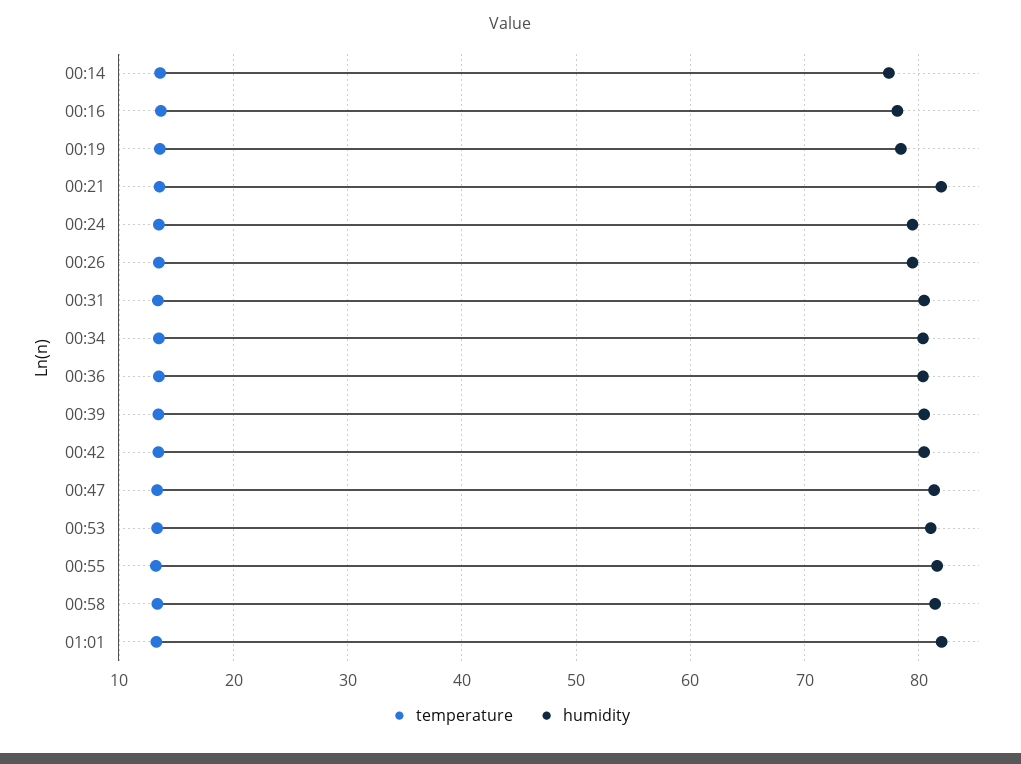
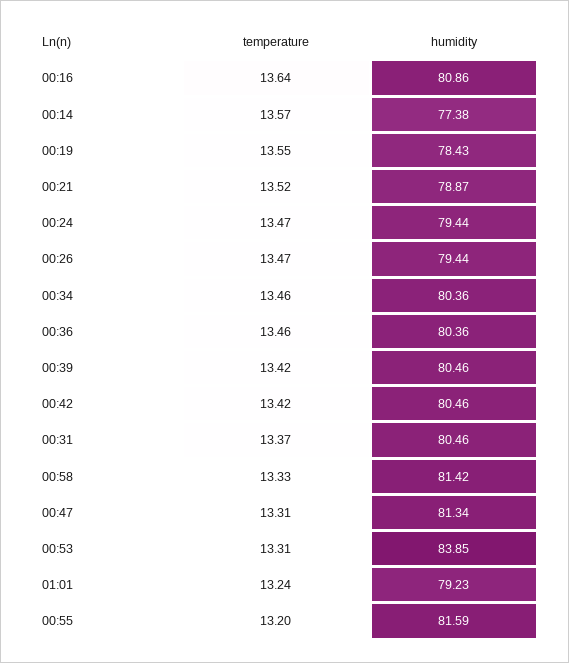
  {
    "temperature": {
      "00:14": 13.57,
      "00:16": 13.64,
      "00:19": 13.55,
      "00:21": 13.52,
      "00:24": 13.47,
      "00:26": 13.47,
      "00:31": 13.37,
      "00:34": 13.46,
      "00:36": 13.46,
      "00:39": 13.42,
      "00:42": 13.42,
      "00:47": 13.31,
      "00:53": 13.31,
      "00:55": 13.2,
      "00:58": 13.33,
      "01:01": 13.24
    },
    "humidity": {
      "00:14": 77.38,
-     "00:16": 78,
+     "00:16": 80.86,
      "00:19": 78.43,
-     "00:21": 82,
+     "00:21": 78.87,
      "00:24": 79.44,
      "00:26": 79.44,
      "00:31": 80.46,
      "00:34": 80.36,
      "00:36": 80.36,
      "00:39": 80.46,
      "00:42": 80.46,
      "00:47": 81.34,
-     "00:53": 81,
+     "00:53": 83.85,
      "00:55": 81.59,
      "00:58": 81.42,
-     "01:01": 82
+     "01:01": 79.23
    }
  }

